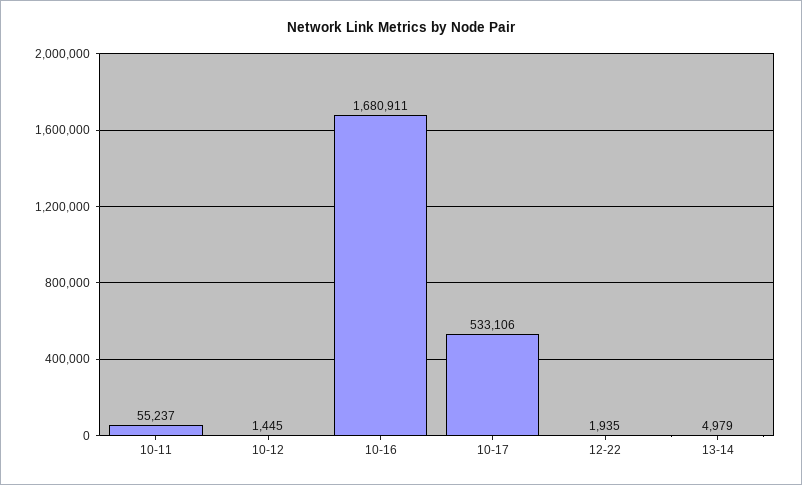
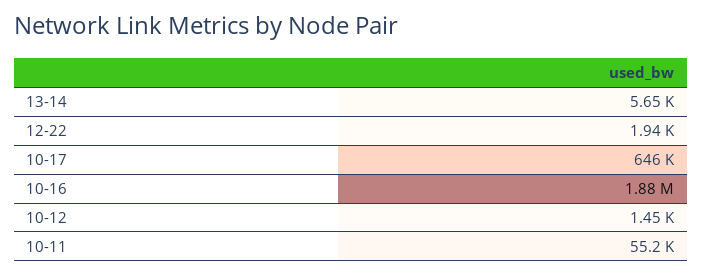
  {
    "10-11": 55237,
    "10-12": 1445,
-   "10-16": 1680911,
+   "10-16": 1880000,
-   "10-17": 533106,
+   "10-17": 646000,
    "12-22": 1935,
-   "13-14": 4979
+   "13-14": 5650
  }

